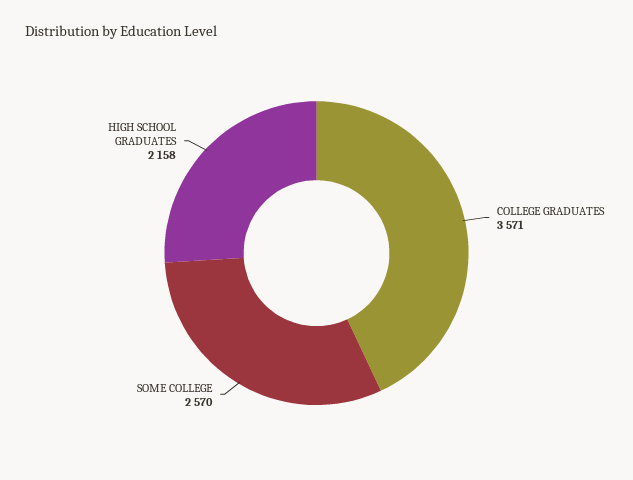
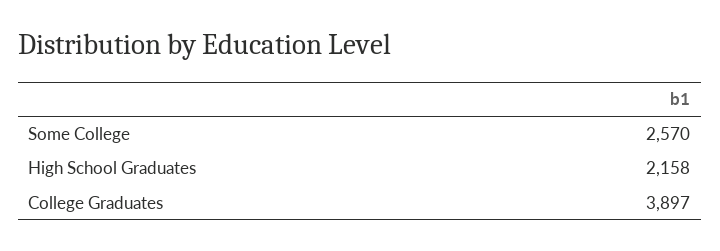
  {
-   "COLLEGE GRADUATES": 3571,
+   "COLLEGE GRADUATES": 3897,
    "SOME COLLEGE": 2570,
    "HIGH SCHOOL GRADUATES": 2158
  }

